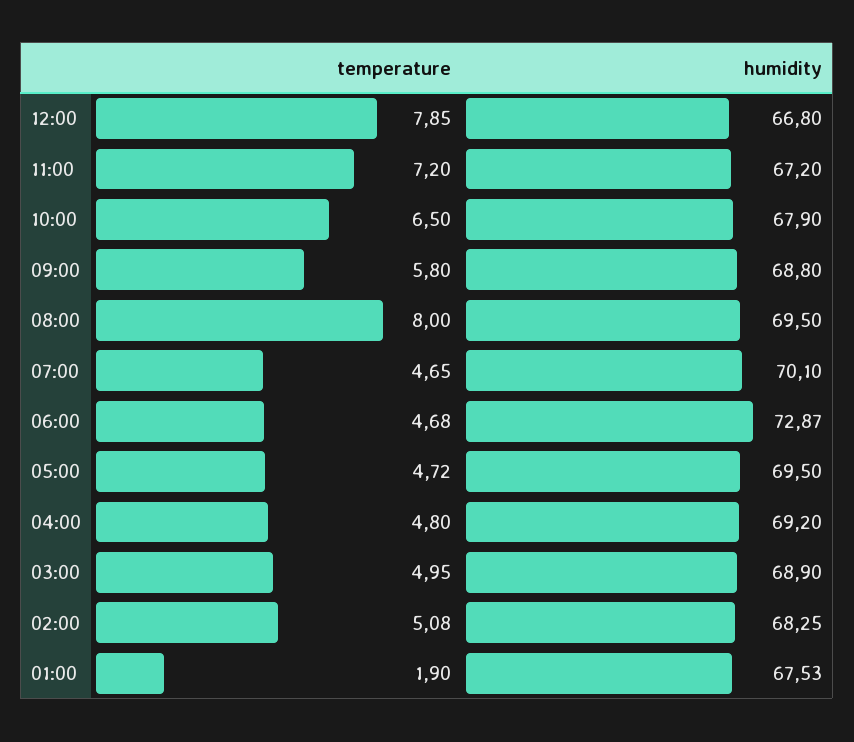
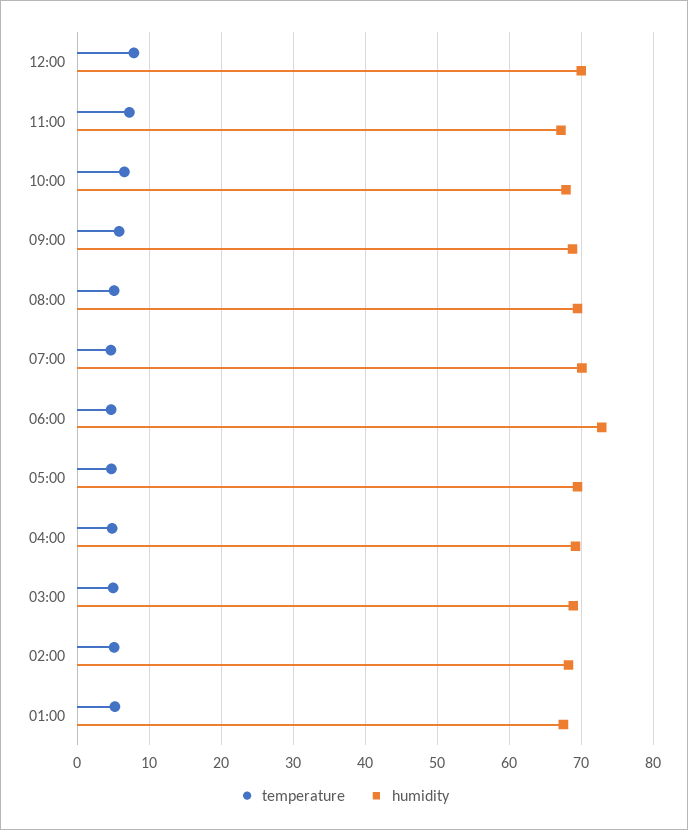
  {
    "temperature": {
      "12:00": 7.85,
      "11:00": 7.2,
      "10:00": 6.5,
      "09:00": 5.8,
-     "08:00": 8,
+     "08:00": 5,
      "07:00": 4.65,
      "06:00": 4.68,
      "05:00": 4.72,
      "04:00": 4.8,
      "03:00": 4.95,
      "02:00": 5.08,
-     "01:00": 1.9
+     "01:00": 5
    },
    "humidity": {
-     "12:00": 66.8,
+     "12:00": 70,
      "11:00": 67.2,
      "10:00": 67.9,
      "09:00": 68.8,
      "08:00": 69.5,
      "07:00": 70.1,
      "06:00": 72.87,
      "05:00": 69.5,
      "04:00": 69.2,
      "03:00": 68.9,
      "02:00": 68.25,
      "01:00": 67.53
    }
  }

